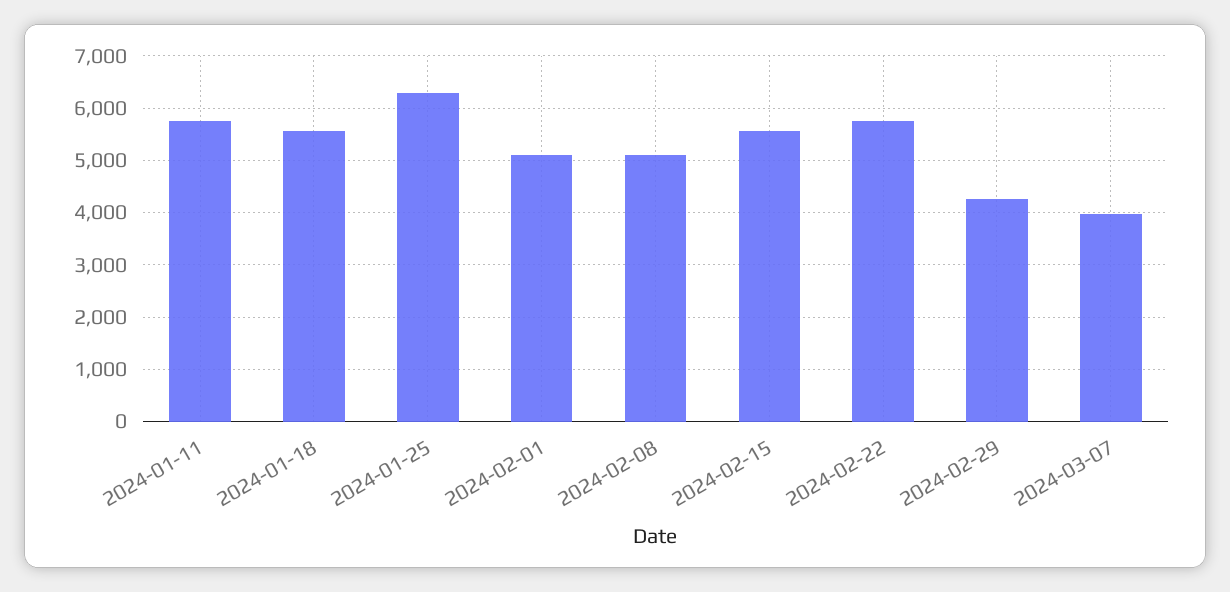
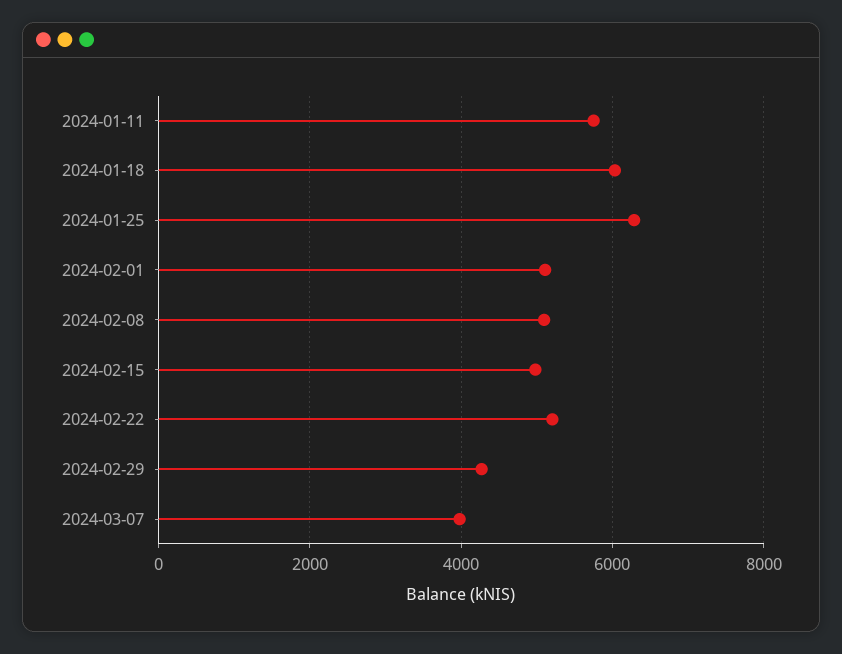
  {
    "2024-01-11": 5800,
-   "2024-01-18": 5600,
+   "2024-01-18": 6000,
    "2024-01-25": 6200,
    "2024-02-01": 5200,
    "2024-02-08": 5000,
-   "2024-02-15": 5600,
+   "2024-02-15": 5000,
-   "2024-02-22": 5800,
+   "2024-02-22": 5200,
    "2024-02-29": 4200,
    "2024-03-07": 4000
  }

